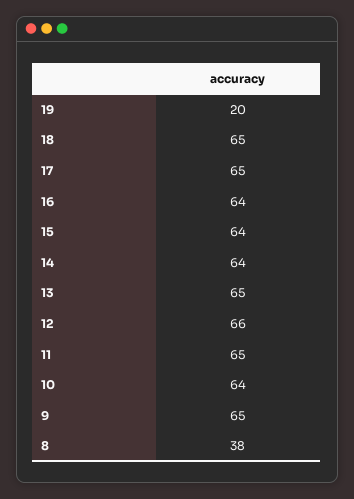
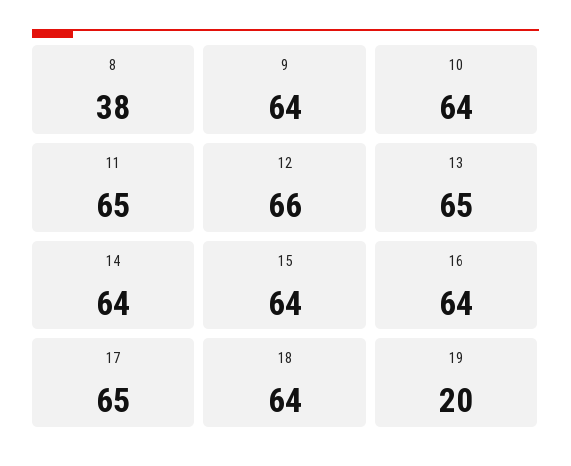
  {
    "19": 20,
-   "18": 65,
+   "18": 64,
    "17": 65,
    "16": 64,
    "15": 64,
    "14": 64,
    "13": 65,
    "12": 66,
    "11": 65,
    "10": 64,
-   "9": 65,
+   "9": 64,
    "8": 38
  }

